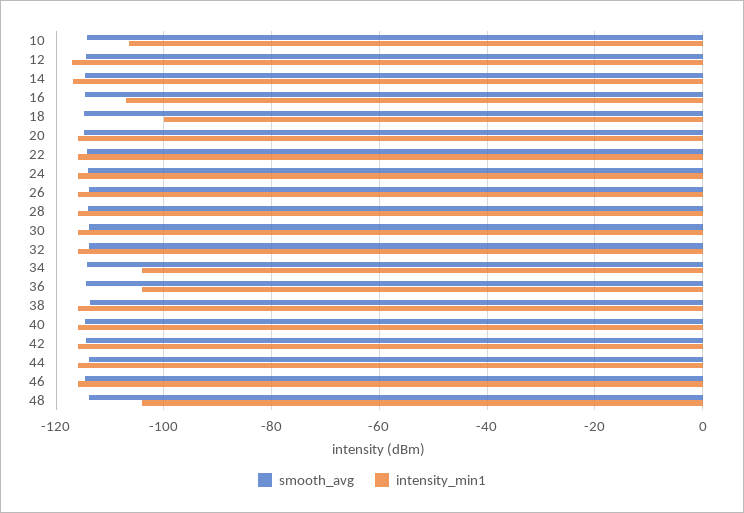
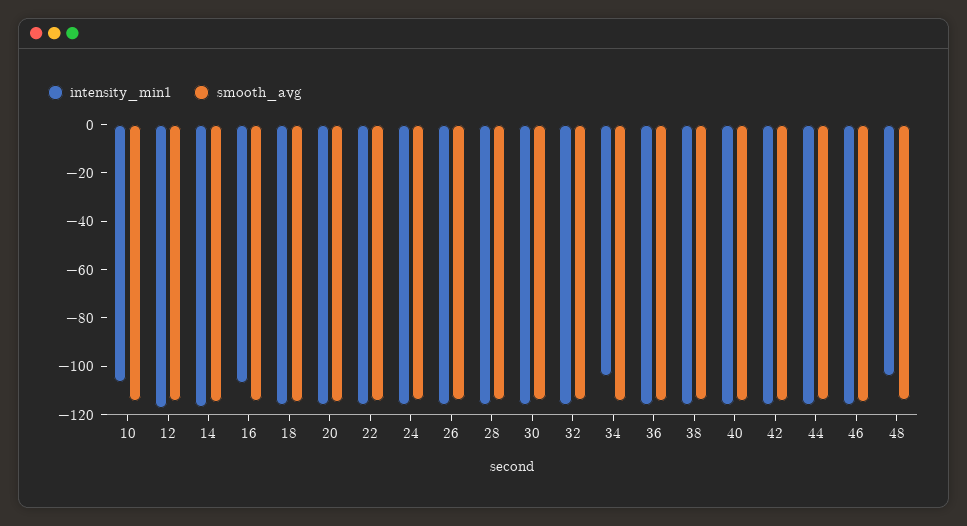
  {
    "smooth_avg": {
      "10": -114,
      "12": -114,
      "14": -114,
      "16": -114,
      "18": -114,
      "20": -114,
      "22": -114,
      "24": -114,
      "26": -114,
      "28": -114,
      "30": -114,
      "32": -114,
      "34": -114,
      "36": -114,
      "38": -114,
      "40": -114,
      "42": -114,
      "44": -114,
      "46": -114,
      "48": -114
    },
    "intensity_min1": {
      "10": -106,
      "12": -118,
      "14": -116,
      "16": -108,
-     "18": -100,
+     "18": -115,
      "20": -116,
      "22": -116,
      "24": -116,
      "26": -116,
      "28": -116,
      "30": -116,
      "32": -116,
      "34": -104,
-     "36": -104,
+     "36": -115,
      "38": -116,
      "40": -116,
      "42": -116,
      "44": -116,
      "46": -116,
      "48": -104
    }
  }

